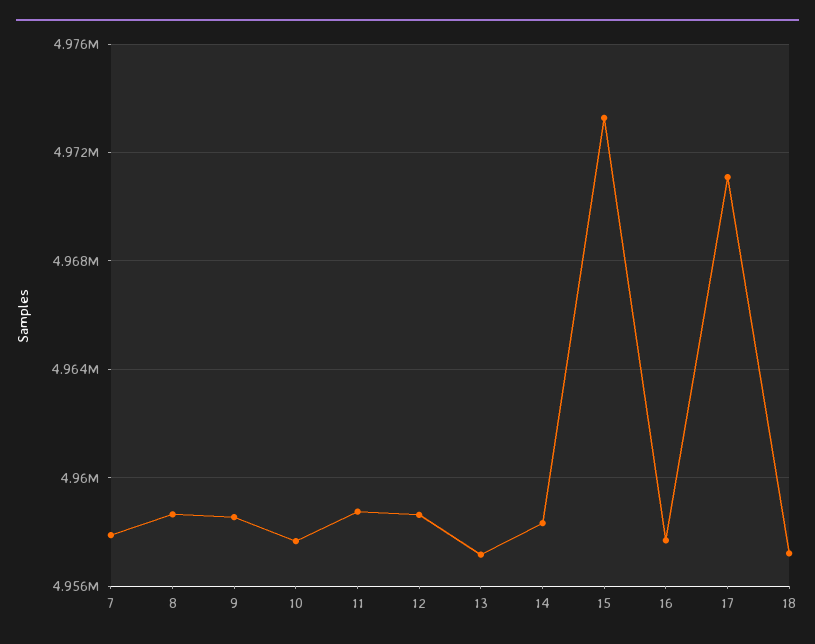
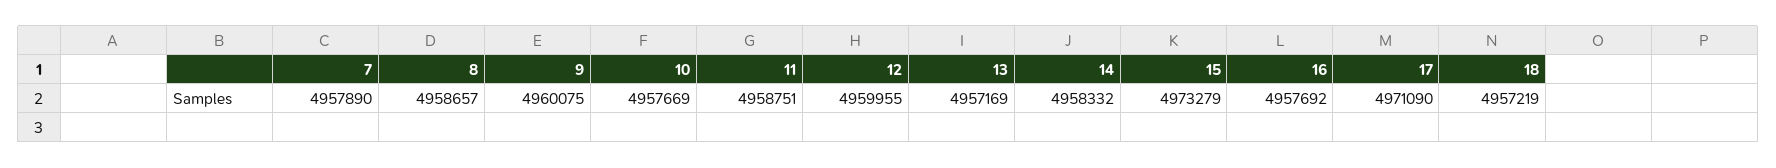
  {
    "7": 4957890,
    "8": 4958657,
-   "9": 4958500,
+   "9": 4960075,
    "10": 4957669,
    "11": 4958751,
-   "12": 4958500,
+   "12": 4959955,
    "13": 4957169,
    "14": 4958332,
    "15": 4973279,
    "16": 4957692,
    "17": 4971090,
    "18": 4957219
  }

